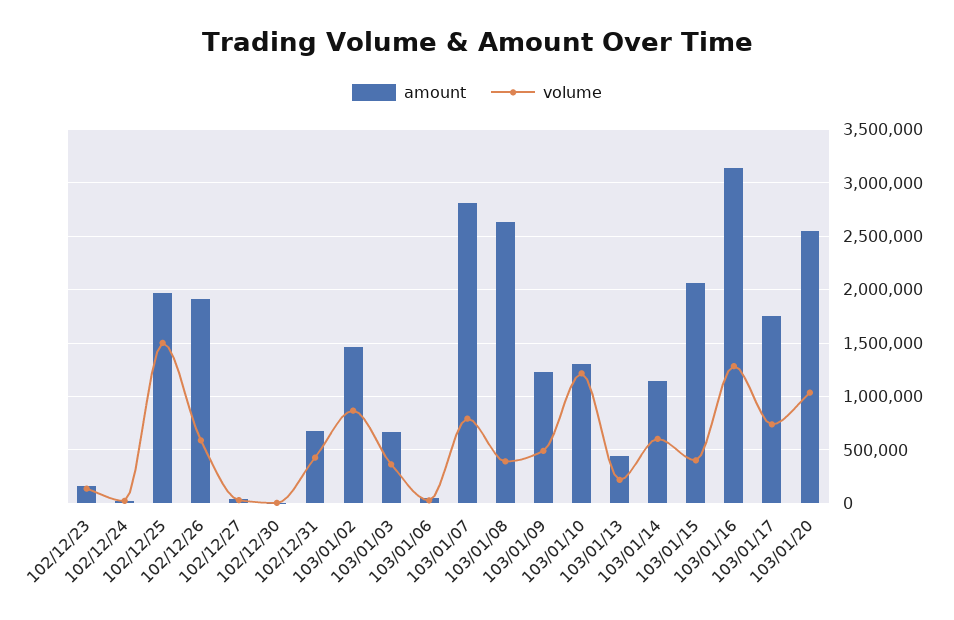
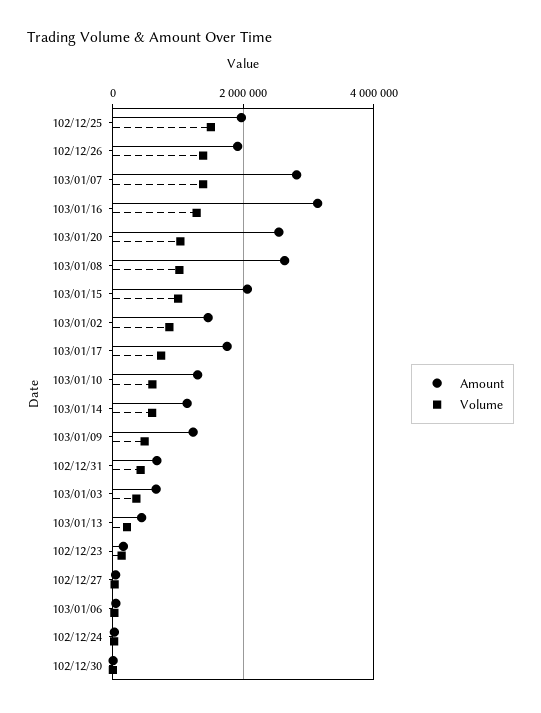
  {
    "amount": {
      "102/12/23": 200000,
      "102/12/24": 0,
      "102/12/25": 2000000,
      "102/12/26": 1900000,
      "102/12/27": 0,
      "102/12/30": 0,
      "102/12/31": 700000,
      "103/01/02": 1500000,
      "103/01/03": 700000,
      "103/01/06": 0,
      "103/01/07": 2800000,
      "103/01/08": 2600000,
      "103/01/09": 1200000,
      "103/01/10": 1300000,
      "103/01/13": 400000,
      "103/01/14": 1100000,
      "103/01/15": 2100000,
      "103/01/16": 3100000,
      "103/01/17": 1800000,
      "103/01/20": 2500000
    },
    "volume": {
      "102/12/23": 100000,
      "102/12/24": 0,
      "102/12/25": 1500000,
-     "102/12/26": 600000,
+     "102/12/26": 1400000,
      "102/12/27": 0,
      "102/12/30": 0,
      "102/12/31": 400000,
      "103/01/02": 900000,
      "103/01/03": 400000,
      "103/01/06": 0,
-     "103/01/07": 800000,
+     "103/01/07": 1400000,
-     "103/01/08": 400000,
+     "103/01/08": 1000000,
      "103/01/09": 500000,
-     "103/01/10": 1200000,
+     "103/01/10": 600000,
      "103/01/13": 200000,
      "103/01/14": 600000,
-     "103/01/15": 400000,
+     "103/01/15": 1000000,
      "103/01/16": 1300000,
      "103/01/17": 700000,
      "103/01/20": 1000000
    }
  }

